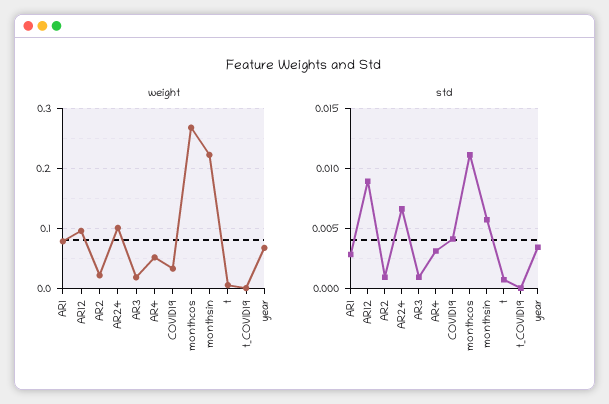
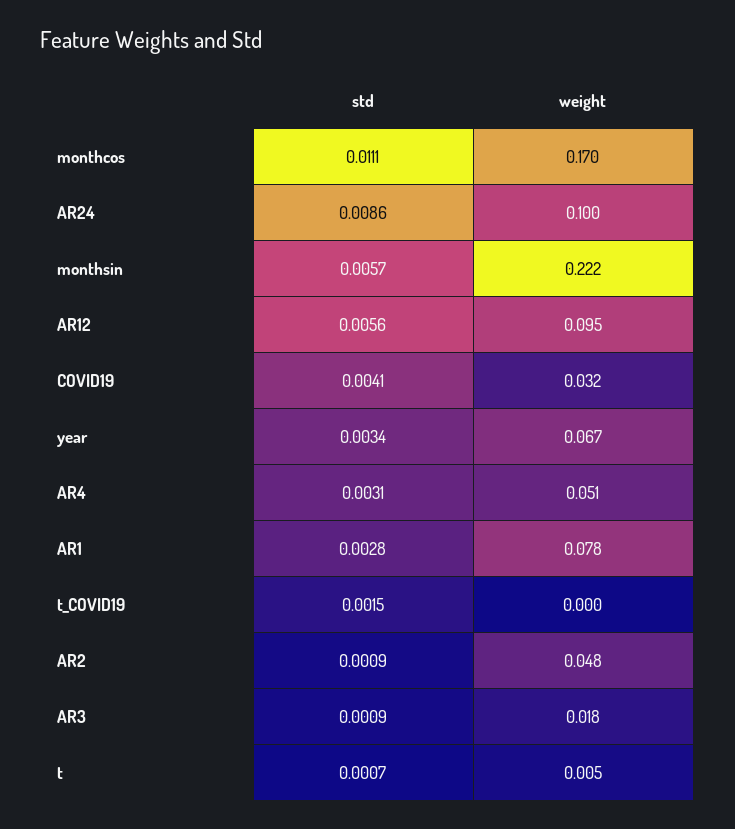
  {
    "weight": {
      "AR1": 0.078,
      "AR12": 0.095,
-     "AR2": 0.02,
+     "AR2": 0.048,
      "AR24": 0.1,
      "AR3": 0.018,
      "AR4": 0.051,
      "COVID19": 0.032,
-     "monthcos": 0.27,
+     "monthcos": 0.17,
      "monthsin": 0.222,
      "t": 0.005,
      "t_COVID19": 0,
      "year": 0.067
    },
    "std": {
      "AR1": 0.0028,
-     "AR12": 0.009,
+     "AR12": 0.0056,
      "AR2": 0.0009,
-     "AR24": 0.0065,
+     "AR24": 0.0086,
      "AR3": 0.0009,
      "AR4": 0.0031,
      "COVID19": 0.0041,
      "monthcos": 0.0111,
      "monthsin": 0.0057,
      "t": 0.0007,
-     "t_COVID19": 0,
+     "t_COVID19": 0.0015,
      "year": 0.0034
    }
  }

